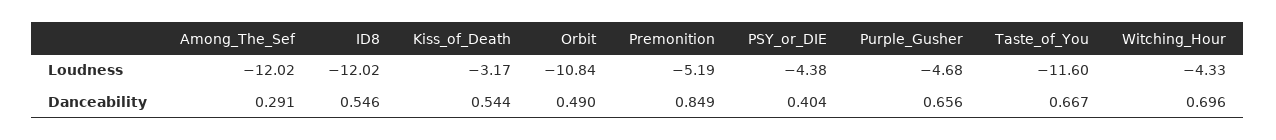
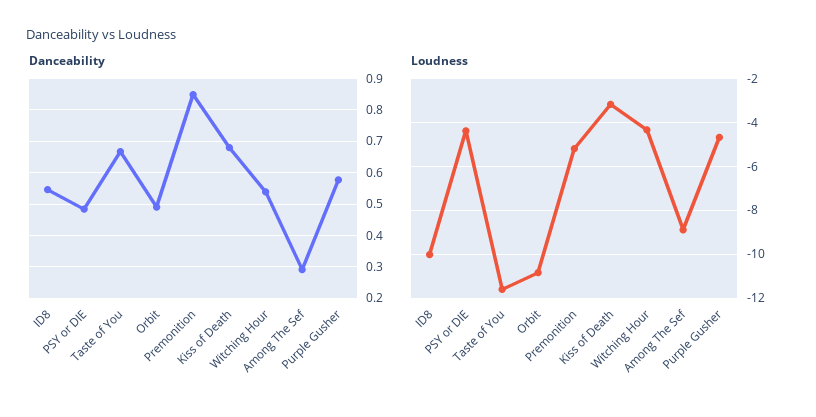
  {
    "Loudness": {
-     "Among_The_Sef": -12.02,
+     "Among_The_Sef": -9,
-     "ID8": -12.02,
+     "ID8": -10,
      "Kiss_of_Death": -3.17,
      "Orbit": -10.84,
      "Premonition": -5.19,
      "PSY_or_DIE": -4.38,
      "Purple_Gusher": -4.68,
      "Taste_of_You": -11.6,
      "Witching_Hour": -4.33
    },
    "Danceability": {
      "Among_The_Sef": 0.291,
      "ID8": 0.546,
-     "Kiss_of_Death": 0.544,
+     "Kiss_of_Death": 0.68,
      "Orbit": 0.49,
      "Premonition": 0.849,
-     "PSY_or_DIE": 0.404,
+     "PSY_or_DIE": 0.48,
-     "Purple_Gusher": 0.656,
+     "Purple_Gusher": 0.58,
      "Taste_of_You": 0.667,
-     "Witching_Hour": 0.696
+     "Witching_Hour": 0.54
    }
  }

